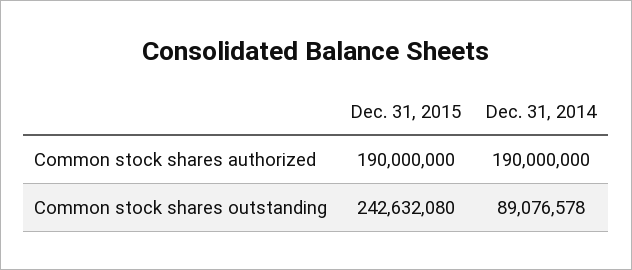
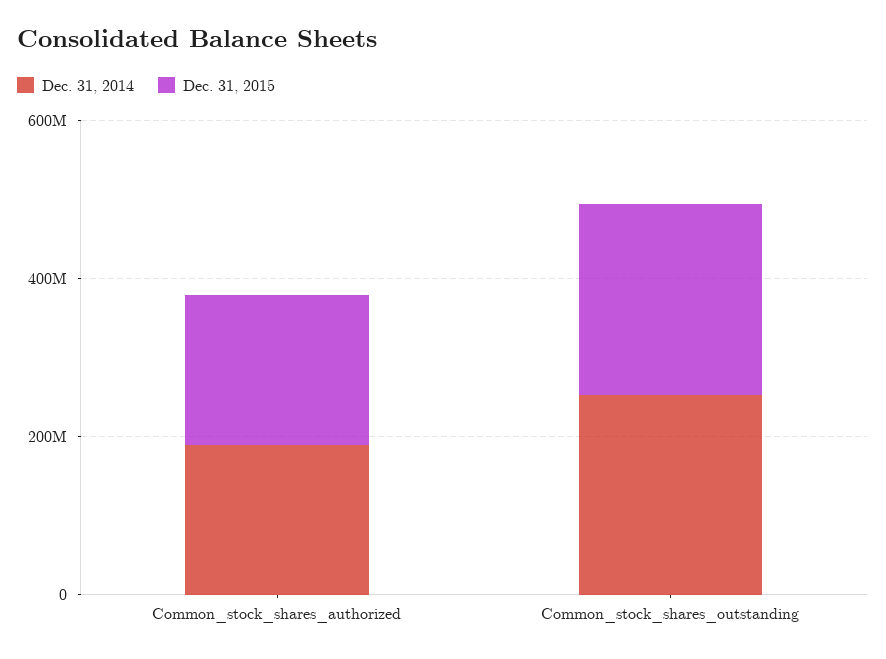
  {
    "Dec. 31, 2015": {
      "Common stock shares authorized": 190000000,
      "Common stock shares outstanding": 242632080
    },
    "Dec. 31, 2014": {
      "Common stock shares authorized": 190000000,
-     "Common stock shares outstanding": 89076578
+     "Common stock shares outstanding": 250000000
    }
  }

